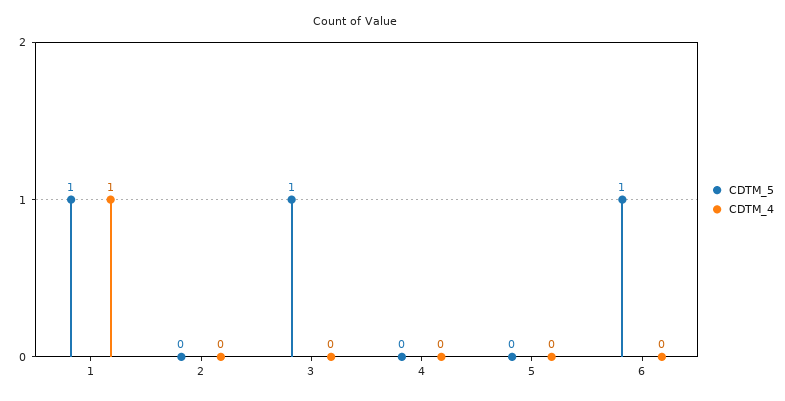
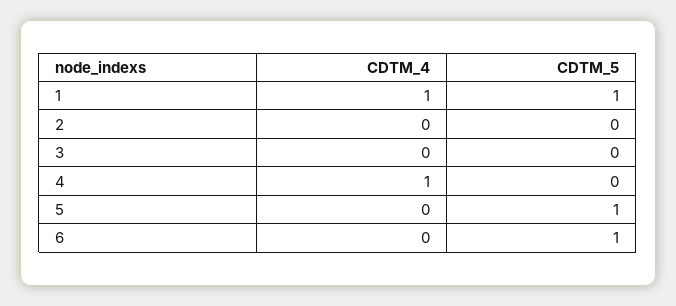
  {
    "CDTM_5": {
      "1": 1,
      "2": 0,
-     "3": 1,
+     "3": 0,
      "4": 0,
-     "5": 0,
+     "5": 1,
      "6": 1
    },
    "CDTM_4": {
      "1": 1,
      "2": 0,
      "3": 0,
-     "4": 0,
+     "4": 1,
      "5": 0,
      "6": 0
    }
  }

